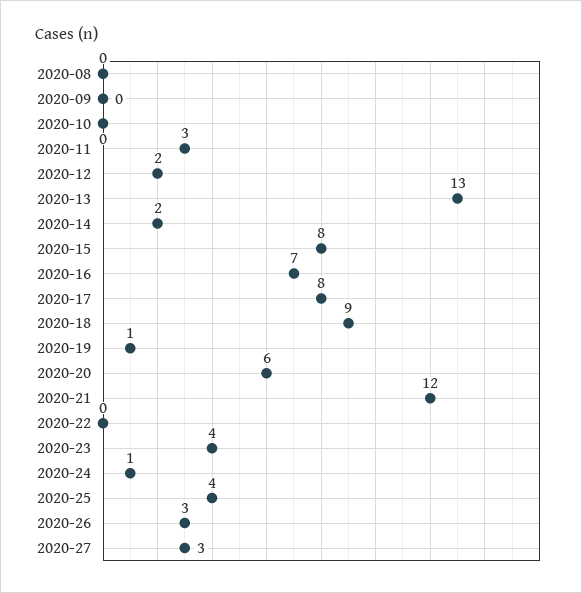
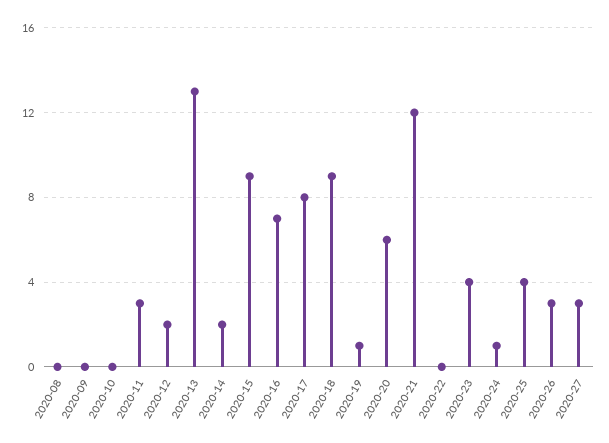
  {
    "2020-08": 0,
    "2020-09": 0,
    "2020-10": 0,
    "2020-11": 3,
    "2020-12": 2,
    "2020-13": 13,
    "2020-14": 2,
-   "2020-15": 8,
+   "2020-15": 9,
    "2020-16": 7,
    "2020-17": 8,
    "2020-18": 9,
    "2020-19": 1,
    "2020-20": 6,
    "2020-21": 12,
    "2020-22": 0,
    "2020-23": 4,
    "2020-24": 1,
    "2020-25": 4,
    "2020-26": 3,
    "2020-27": 3
  }

